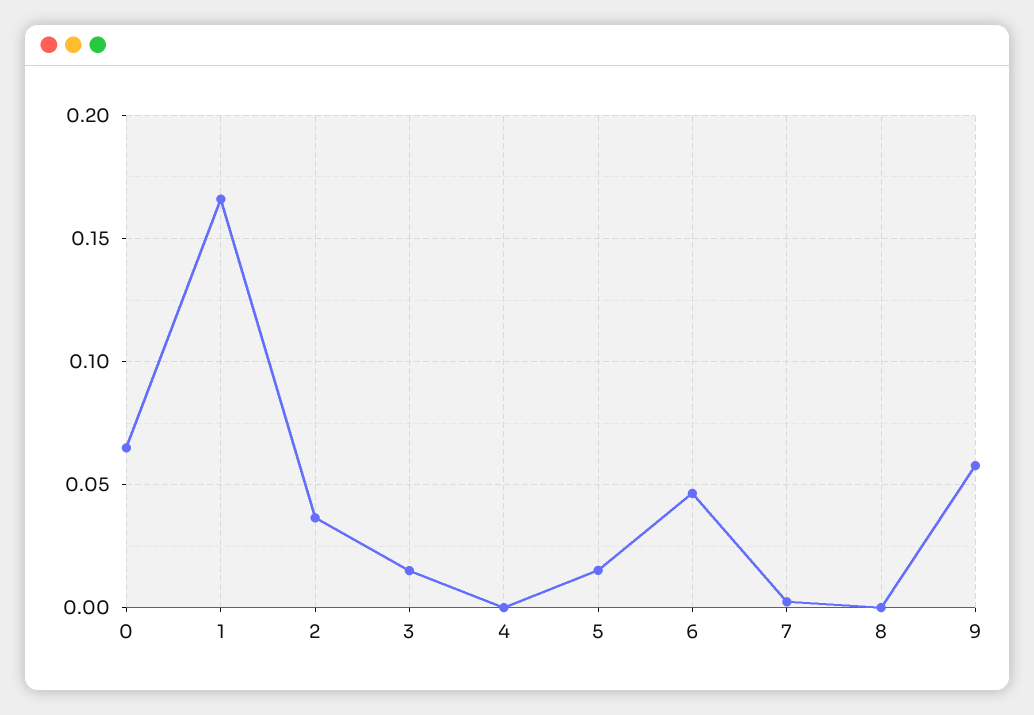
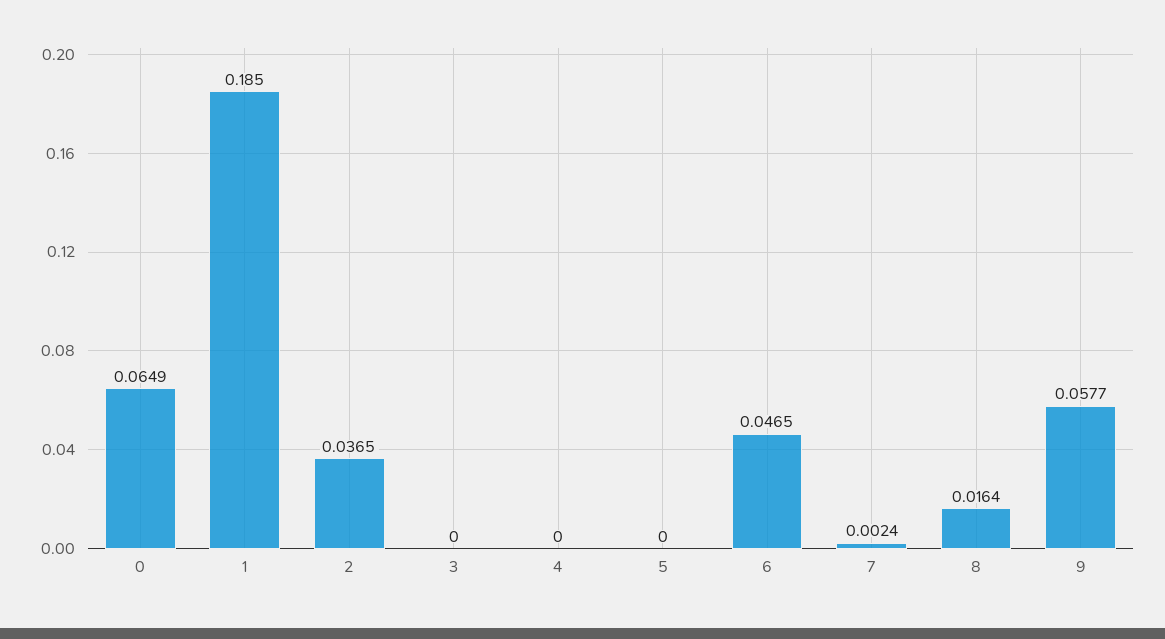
  {
    "0": 0.0649,
-   "1": 0.165,
+   "1": 0.185,
    "2": 0.0365,
-   "3": 0.015,
+   "3": 0,
    "4": 0,
-   "5": 0.015,
+   "5": 0,
    "6": 0.0465,
    "7": 0.0024,
-   "8": 0,
+   "8": 0.0164,
    "9": 0.0577
  }

